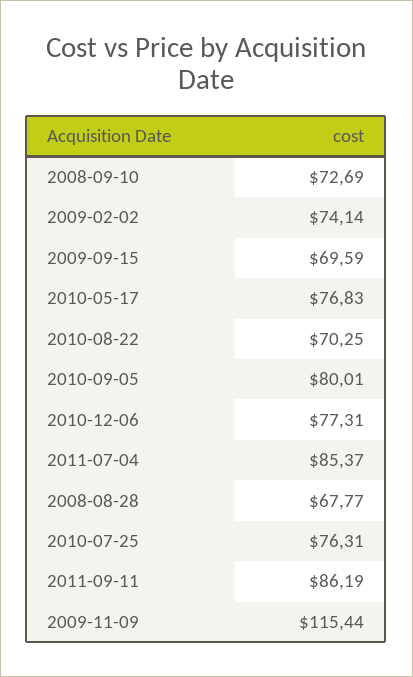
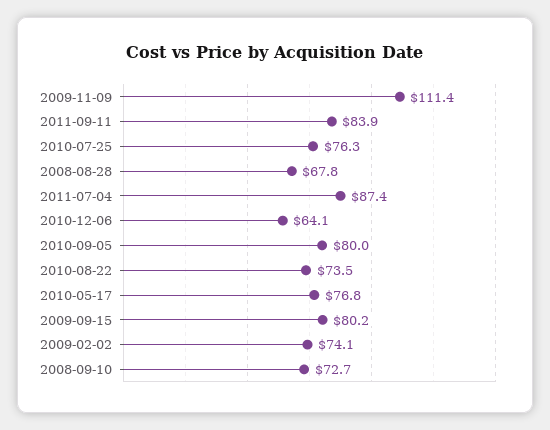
  {
    "2008-09-10": 72.69,
    "2009-02-02": 74.14,
-   "2009-09-15": 69.59,
+   "2009-09-15": 80.2,
    "2010-05-17": 76.83,
-   "2010-08-22": 70.25,
+   "2010-08-22": 73.5,
    "2010-09-05": 80.01,
-   "2010-12-06": 77.31,
+   "2010-12-06": 64.1,
-   "2011-07-04": 85.37,
+   "2011-07-04": 87.4,
    "2008-08-28": 67.77,
    "2010-07-25": 76.31,
-   "2011-09-11": 86.19,
+   "2011-09-11": 83.9,
-   "2009-11-09": 115.44
+   "2009-11-09": 111.4
  }

